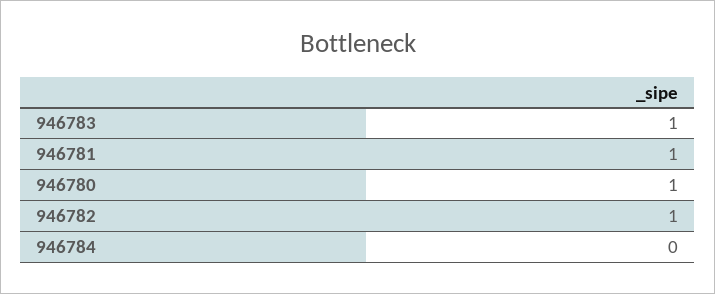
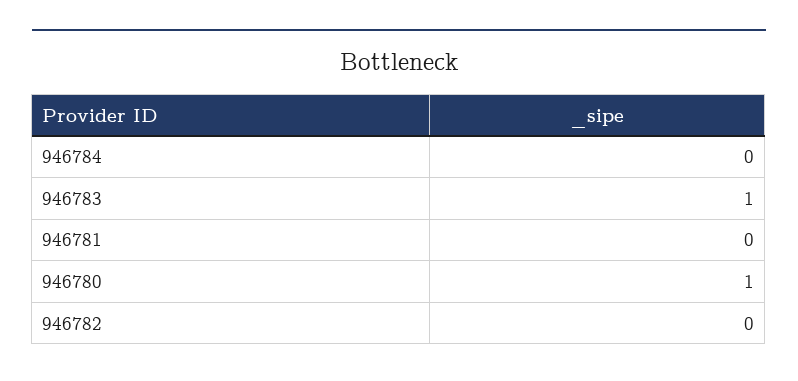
  {
    "946783": 1,
-   "946781": 1,
+   "946781": 0,
    "946780": 1,
-   "946782": 1,
+   "946782": 0,
    "946784": 0
  }

